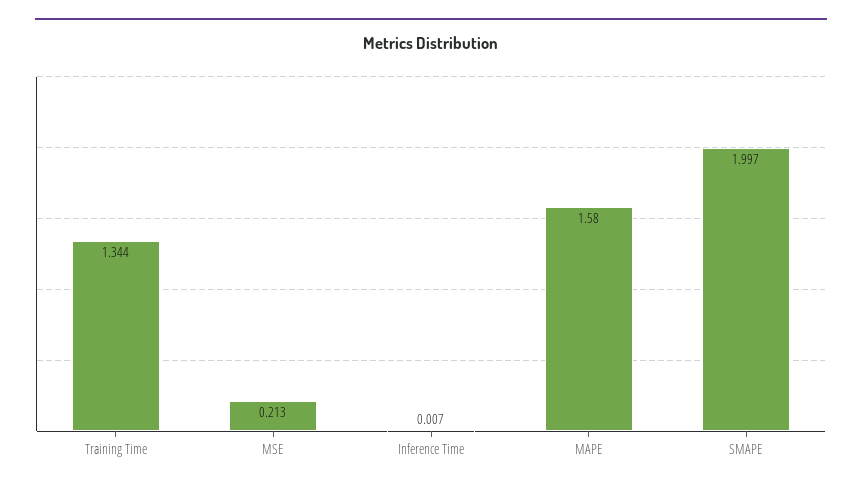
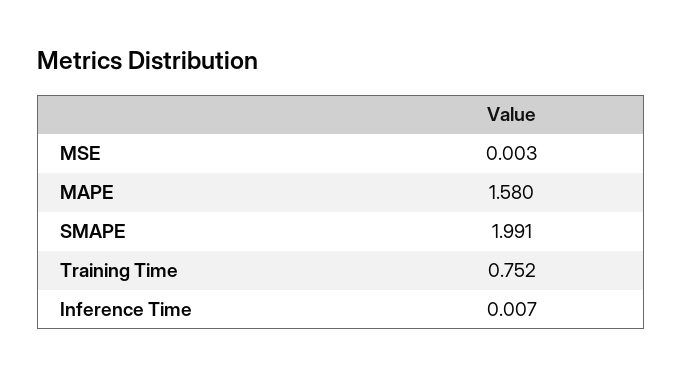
  {
-   "Training Time": 1.344,
+   "Training Time": 0.752,
-   "MSE": 0.213,
+   "MSE": 0.003,
    "Inference Time": 0.007,
    "MAPE": 1.58,
-   "SMAPE": 1.997
+   "SMAPE": 1.991
  }

